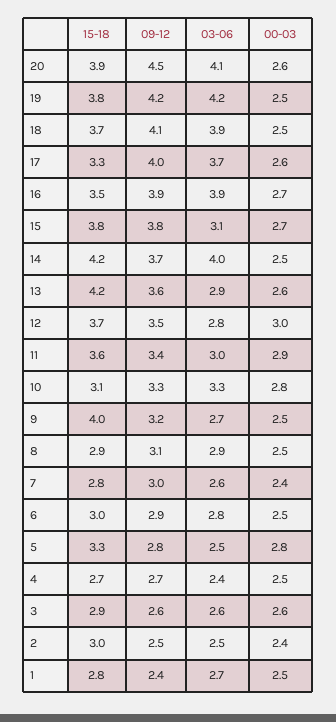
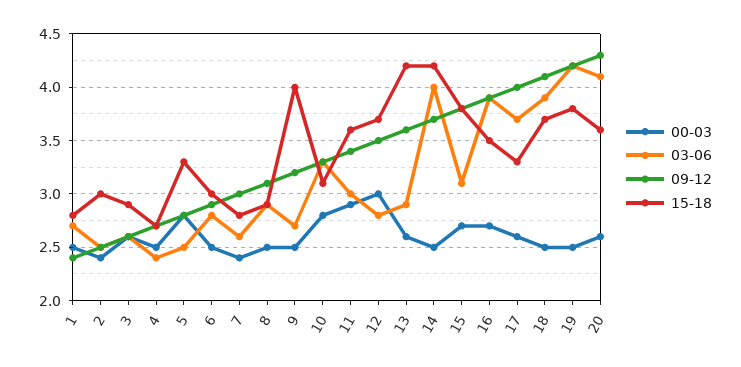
  {
    "15-18": {
-     "20": 3.9,
+     "20": 3.6,
      "19": 3.8,
      "18": 3.7,
      "17": 3.3,
      "16": 3.5,
      "15": 3.8,
      "14": 4.2,
      "13": 4.2,
      "12": 3.7,
      "11": 3.6,
      "10": 3.1,
      "9": 4,
      "8": 2.9,
      "7": 2.8,
      "6": 3,
      "5": 3.3,
      "4": 2.7,
      "3": 2.9,
      "2": 3,
      "1": 2.8
    },
    "09-12": {
-     "20": 4.5,
+     "20": 4.3,
      "19": 4.2,
      "18": 4.1,
      "17": 4,
      "16": 3.9,
      "15": 3.8,
      "14": 3.7,
      "13": 3.6,
      "12": 3.5,
      "11": 3.4,
      "10": 3.3,
      "9": 3.2,
      "8": 3.1,
      "7": 3,
      "6": 2.9,
      "5": 2.8,
      "4": 2.7,
      "3": 2.6,
      "2": 2.5,
      "1": 2.4
    },
    "03-06": {
      "20": 4.1,
      "19": 4.2,
      "18": 3.9,
      "17": 3.7,
      "16": 3.9,
      "15": 3.1,
      "14": 4,
      "13": 2.9,
      "12": 2.8,
      "11": 3,
      "10": 3.3,
      "9": 2.7,
      "8": 2.9,
      "7": 2.6,
      "6": 2.8,
      "5": 2.5,
      "4": 2.4,
      "3": 2.6,
      "2": 2.5,
      "1": 2.7
    },
    "00-03": {
      "20": 2.6,
      "19": 2.5,
      "18": 2.5,
      "17": 2.6,
      "16": 2.7,
      "15": 2.7,
      "14": 2.5,
      "13": 2.6,
      "12": 3,
      "11": 2.9,
      "10": 2.8,
      "9": 2.5,
      "8": 2.5,
      "7": 2.4,
      "6": 2.5,
      "5": 2.8,
      "4": 2.5,
      "3": 2.6,
      "2": 2.4,
      "1": 2.5
    }
  }

